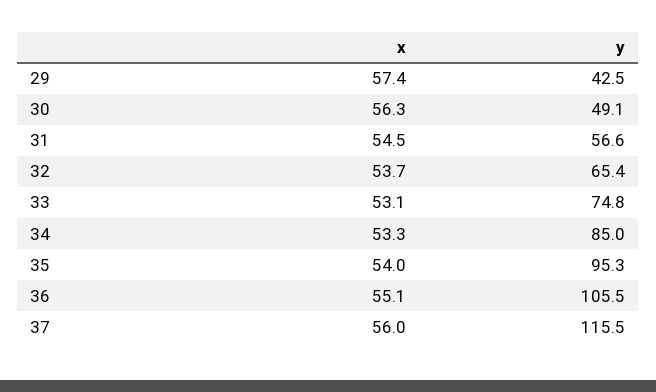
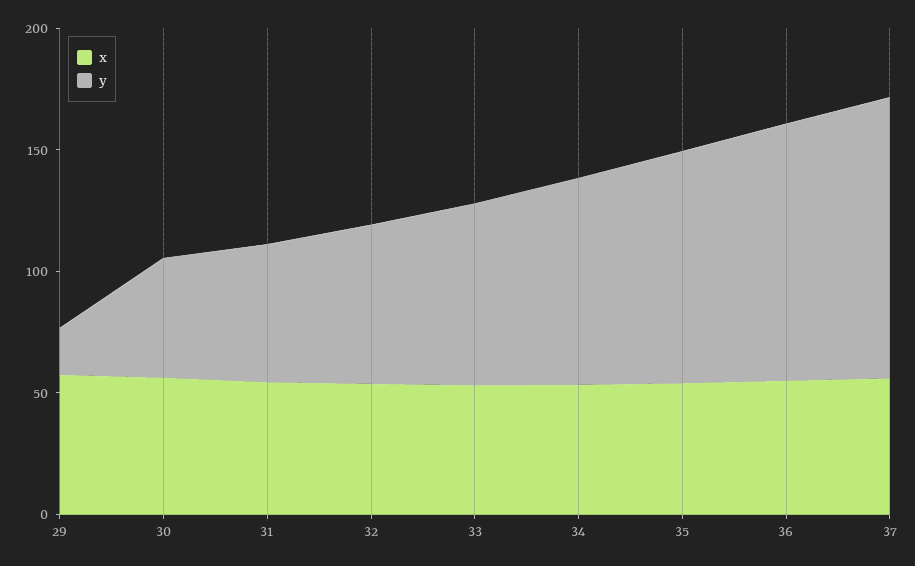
  {
    "x": {
      "29": 57.4,
      "30": 56.3,
      "31": 54.5,
      "32": 53.7,
      "33": 53.1,
      "34": 53.3,
      "35": 54,
      "36": 55.1,
      "37": 56
    },
    "y": {
-     "29": 42.5,
+     "29": 20,
      "30": 49.1,
      "31": 56.6,
      "32": 65.4,
      "33": 74.8,
      "34": 85,
      "35": 95.3,
      "36": 105.5,
      "37": 115.5
    }
  }

